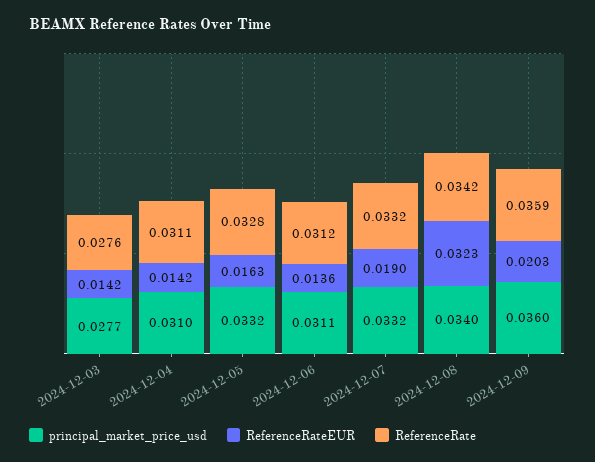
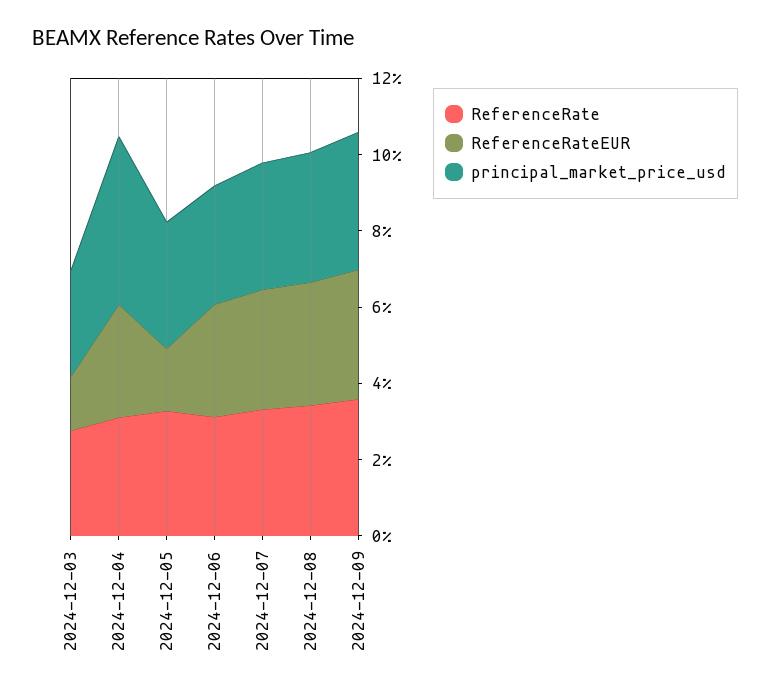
  {
    "principal_market_price_usd": {
      "2024-12-03": 0.0277,
-     "2024-12-04": 0.031,
+     "2024-12-04": 0.045,
      "2024-12-05": 0.0332,
      "2024-12-06": 0.0311,
      "2024-12-07": 0.0332,
      "2024-12-08": 0.034,
      "2024-12-09": 0.036
    },
    "ReferenceRateEUR": {
      "2024-12-03": 0.0142,
-     "2024-12-04": 0.0142,
+     "2024-12-04": 0.03,
      "2024-12-05": 0.0163,
-     "2024-12-06": 0.0136,
+     "2024-12-06": 0.03,
-     "2024-12-07": 0.019,
+     "2024-12-07": 0.03,
      "2024-12-08": 0.0323,
-     "2024-12-09": 0.0203
+     "2024-12-09": 0.035
    },
    "ReferenceRate": {
      "2024-12-03": 0.0276,
      "2024-12-04": 0.0311,
      "2024-12-05": 0.0328,
      "2024-12-06": 0.0312,
      "2024-12-07": 0.0332,
      "2024-12-08": 0.0342,
      "2024-12-09": 0.0359
    }
  }

